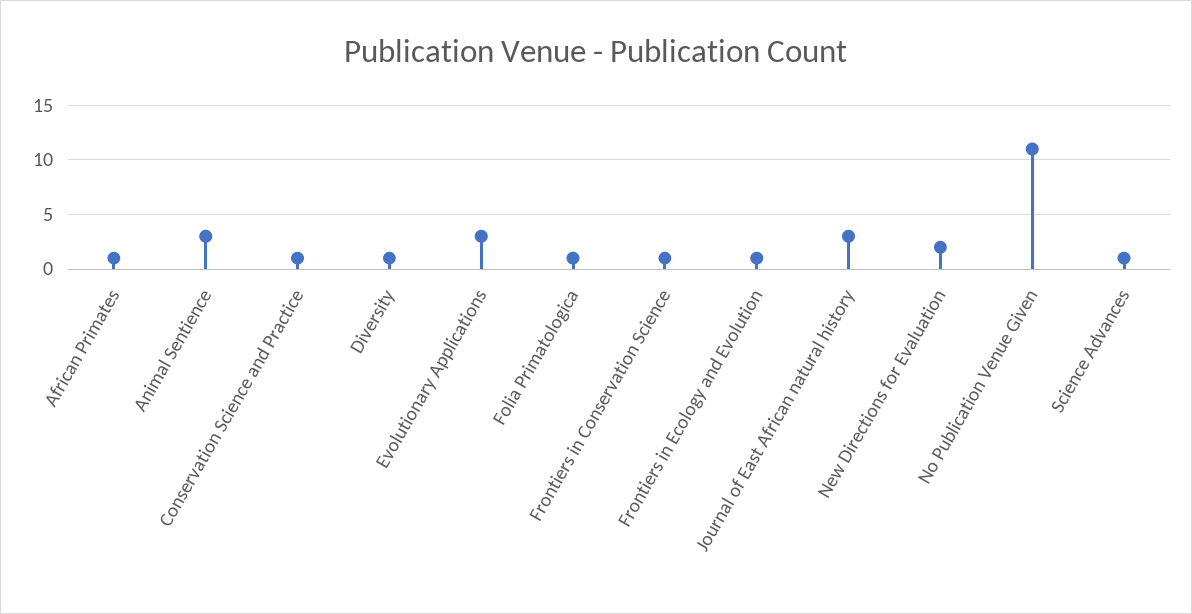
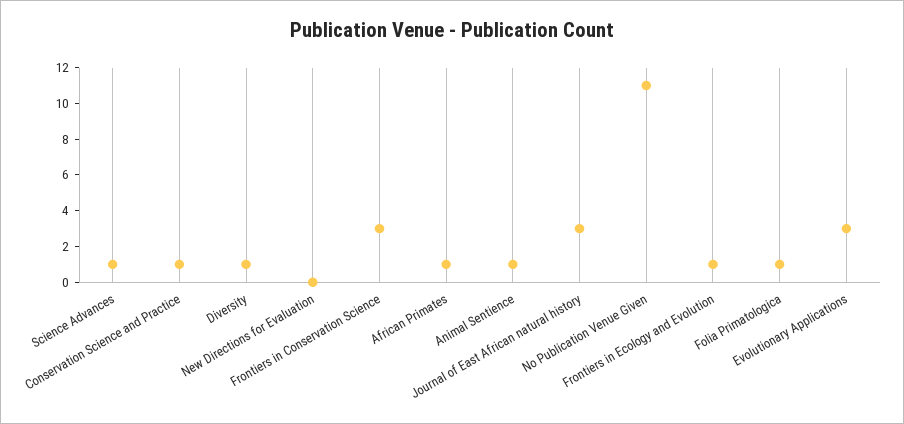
  {
    "African Primates": 1,
-   "Animal Sentience": 3,
+   "Animal Sentience": 1,
    "Conservation Science and Practice": 1,
    "Diversity": 1,
    "Evolutionary Applications": 3,
    "Folia Primatologica": 1,
-   "Frontiers in Conservation Science": 1,
+   "Frontiers in Conservation Science": 3,
    "Frontiers in Ecology and Evolution": 1,
    "Journal of East African natural history": 3,
-   "New Directions for Evaluation": 2,
+   "New Directions for Evaluation": 0,
    "No Publication Venue Given": 11,
    "Science Advances": 1
  }

